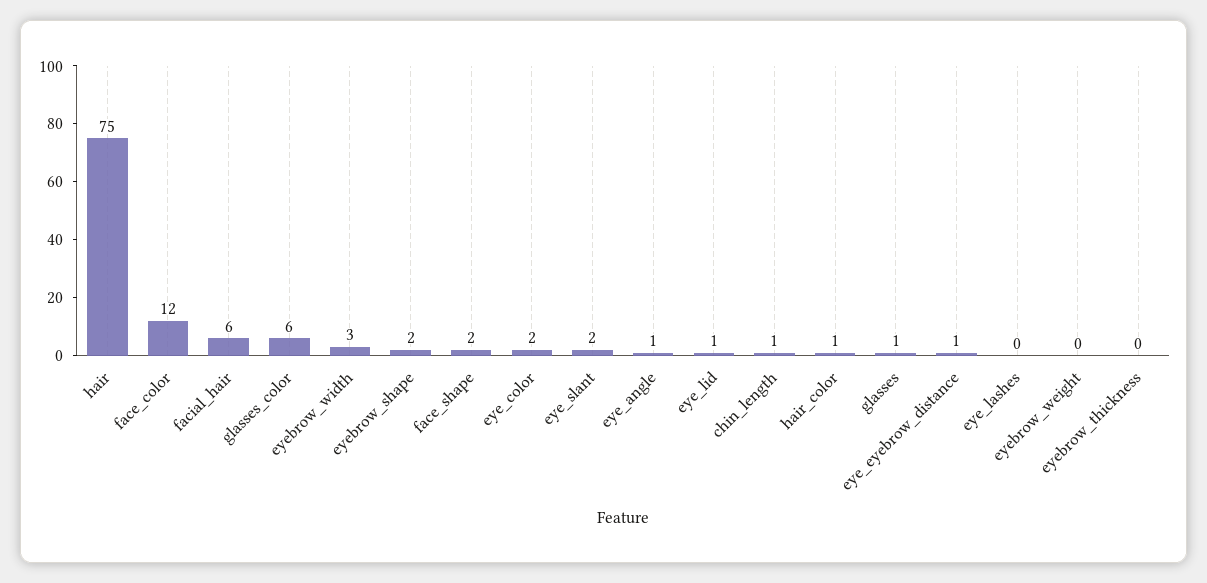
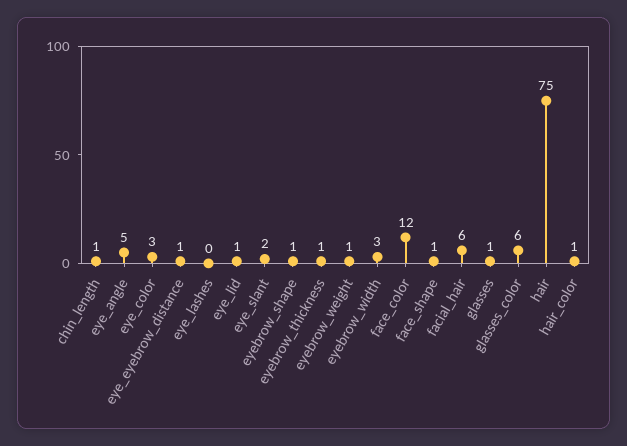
  {
    "hair": 75,
    "face_color": 12,
    "facial_hair": 6,
    "glasses_color": 6,
    "eyebrow_width": 3,
-   "eyebrow_shape": 2,
+   "eyebrow_shape": 1,
-   "face_shape": 2,
+   "face_shape": 1,
-   "eye_color": 2,
+   "eye_color": 3,
    "eye_slant": 2,
-   "eye_angle": 1,
+   "eye_angle": 5,
    "eye_lid": 1,
    "chin_length": 1,
    "hair_color": 1,
    "glasses": 1,
    "eye_eyebrow_distance": 1,
    "eye_lashes": 0,
-   "eyebrow_weight": 0,
+   "eyebrow_weight": 1,
-   "eyebrow_thickness": 0
+   "eyebrow_thickness": 1
  }

